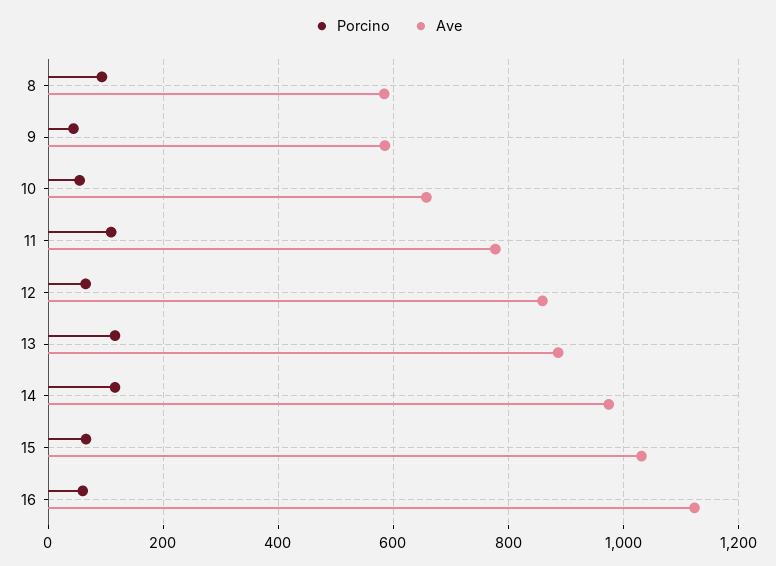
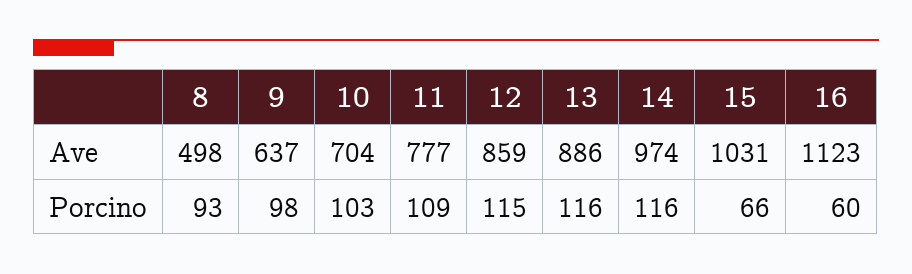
  {
    "Porcino": {
      "8": 93,
-     "9": 40,
+     "9": 98,
-     "10": 60,
+     "10": 103,
      "11": 109,
-     "12": 60,
+     "12": 115,
      "13": 116,
      "14": 116,
      "15": 66,
      "16": 60
    },
    "Ave": {
-     "8": 580,
+     "8": 498,
-     "9": 580,
+     "9": 637,
-     "10": 660,
+     "10": 704,
      "11": 777,
      "12": 859,
      "13": 886,
      "14": 974,
      "15": 1031,
      "16": 1123
    }
  }

